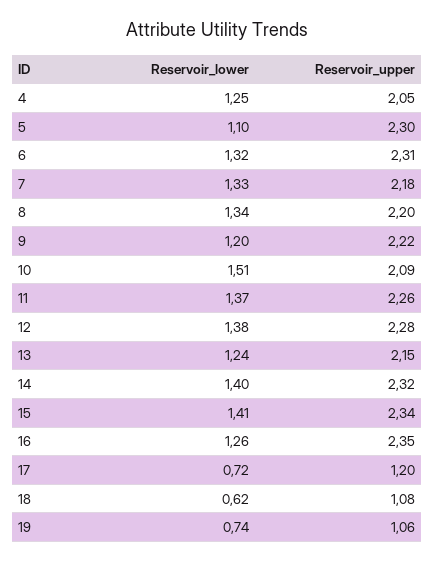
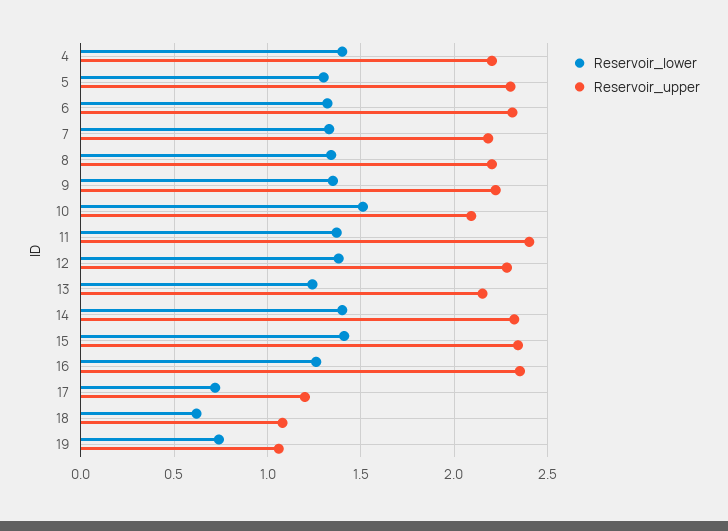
  {
    "Reservoir_lower": {
-     "4": 1.25,
+     "4": 1.4,
-     "5": 1.1,
+     "5": 1.3,
      "6": 1.32,
      "7": 1.33,
      "8": 1.34,
-     "9": 1.2,
+     "9": 1.35,
      "10": 1.51,
      "11": 1.37,
      "12": 1.38,
      "13": 1.24,
      "14": 1.4,
      "15": 1.41,
      "16": 1.26,
      "17": 0.72,
      "18": 0.62,
      "19": 0.74
    },
    "Reservoir_upper": {
-     "4": 2.05,
+     "4": 2.2,
      "5": 2.3,
      "6": 2.31,
      "7": 2.18,
      "8": 2.2,
      "9": 2.22,
      "10": 2.09,
-     "11": 2.26,
+     "11": 2.4,
      "12": 2.28,
      "13": 2.15,
      "14": 2.32,
      "15": 2.34,
      "16": 2.35,
      "17": 1.2,
      "18": 1.08,
      "19": 1.06
    }
  }

